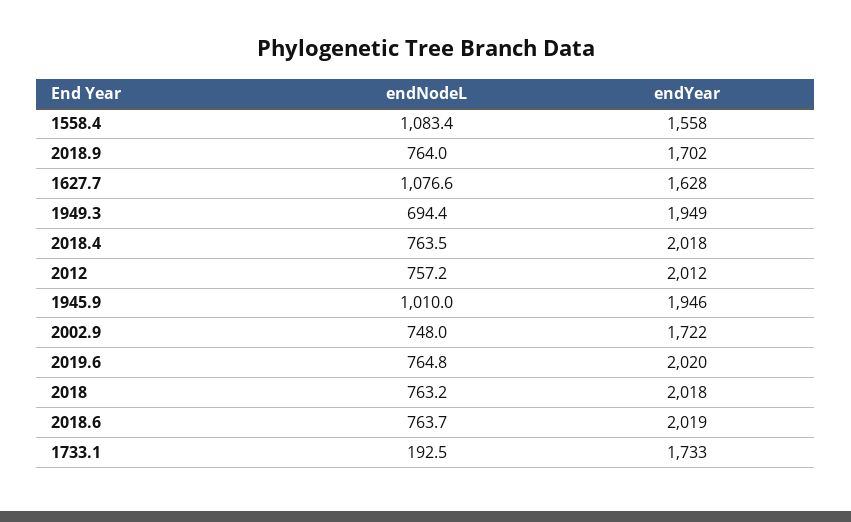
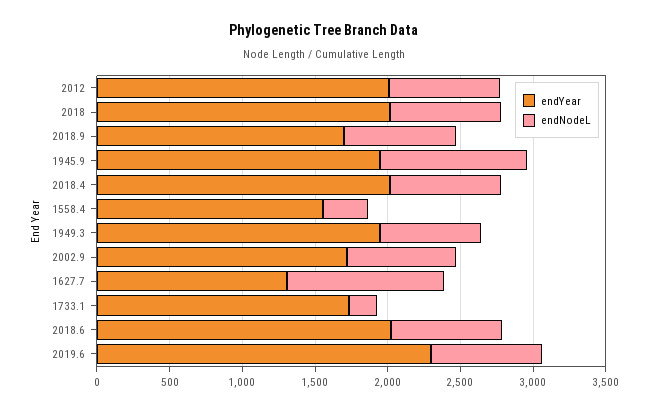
  {
    "endNodeL": {
-     "1558.4": 1083.4,
+     "1558.4": 300,
      "2018.9": 764,
      "1627.7": 1076.6,
      "1949.3": 694.4,
      "2018.4": 763.5,
      "2012": 757.2,
      "1945.9": 1010,
      "2002.9": 748,
      "2019.6": 764.8,
      "2018": 763.2,
      "2018.6": 763.7,
      "1733.1": 192.5
    },
    "endYear": {
      "1558.4": 1558,
      "2018.9": 1702,
-     "1627.7": 1628,
+     "1627.7": 1300,
      "1949.3": 1949,
      "2018.4": 2018,
      "2012": 2012,
      "1945.9": 1946,
      "2002.9": 1722,
-     "2019.6": 2020,
+     "2019.6": 2300,
      "2018": 2018,
      "2018.6": 2019,
      "1733.1": 1733
    }
  }

